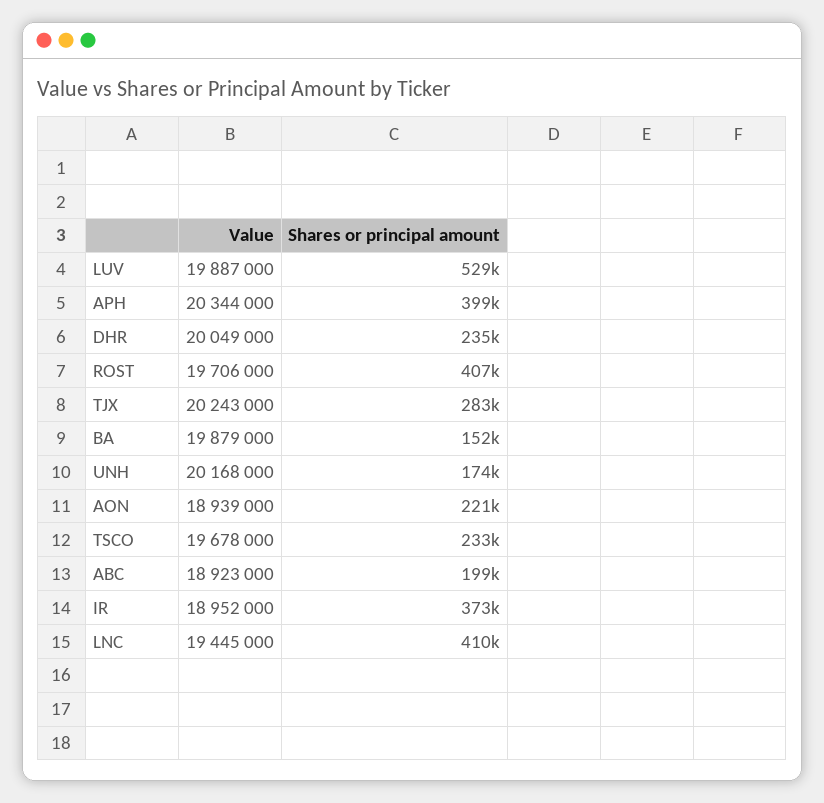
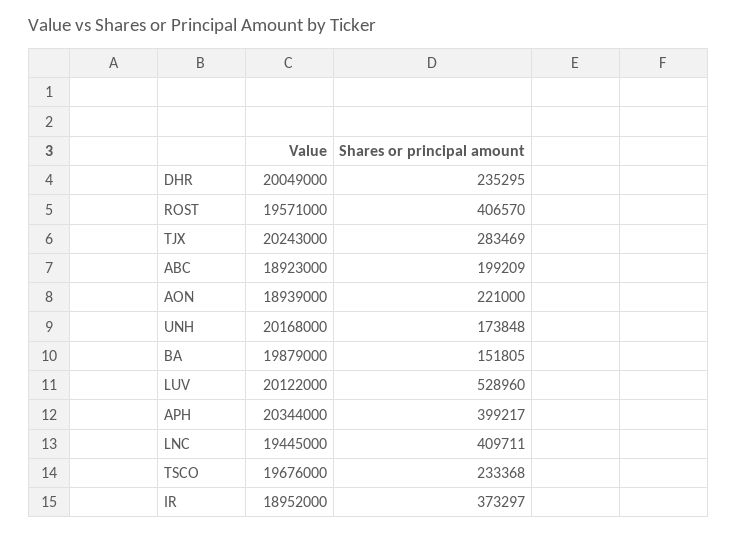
  {
    "Value": {
-     "LUV": 19887000,
+     "LUV": 20122000,
      "APH": 20344000,
      "DHR": 20049000,
-     "ROST": 19706000,
+     "ROST": 19571000,
      "TJX": 20243000,
      "BA": 19879000,
      "UNH": 20168000,
      "AON": 18939000,
-     "TSCO": 19678000,
+     "TSCO": 19676000,
      "ABC": 18923000,
      "IR": 18952000,
      "LNC": 19445000
    },
    "Shares or principal amount": {
      "LUV": 528960,
      "APH": 399217,
      "DHR": 235295,
      "ROST": 406570,
      "TJX": 283469,
      "BA": 151805,
      "UNH": 173848,
      "AON": 221000,
      "TSCO": 233368,
      "ABC": 199209,
      "IR": 373297,
      "LNC": 409711
    }
  }

